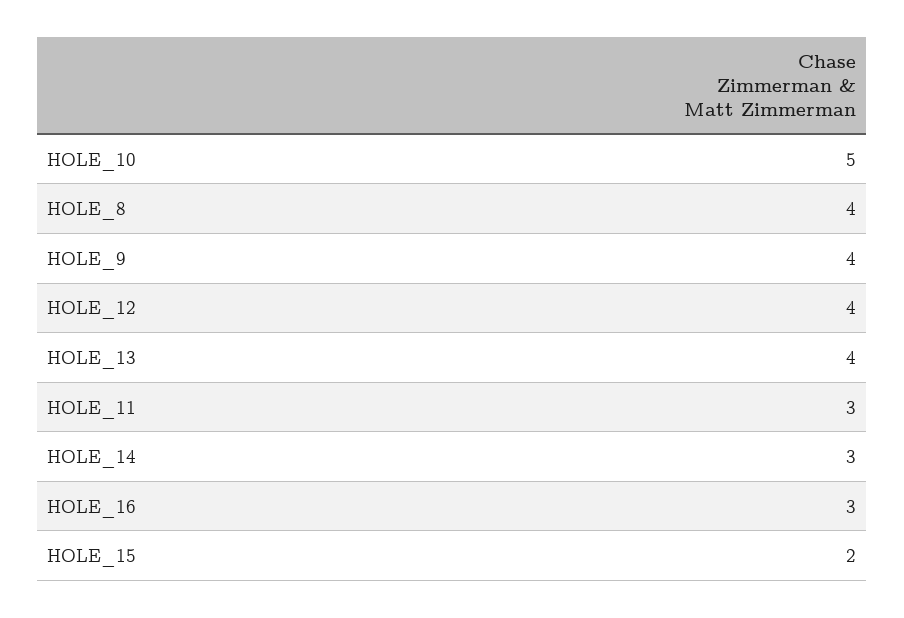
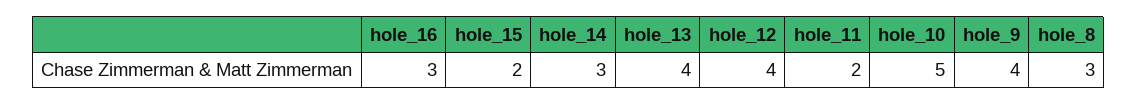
  {
    "HOLE_10": 5,
-   "HOLE_8": 4,
+   "HOLE_8": 3,
    "HOLE_9": 4,
    "HOLE_12": 4,
    "HOLE_13": 4,
-   "HOLE_11": 3,
+   "HOLE_11": 2,
    "HOLE_14": 3,
    "HOLE_16": 3,
    "HOLE_15": 2
  }

